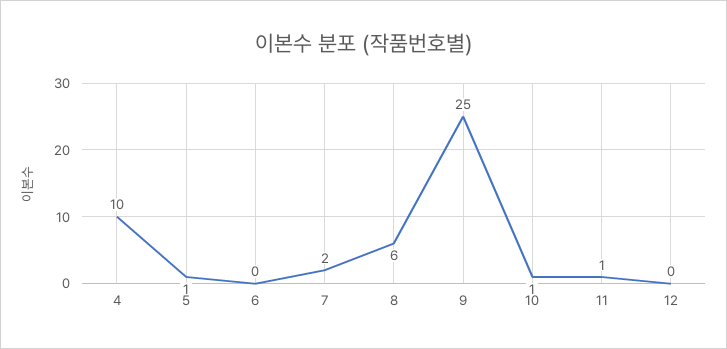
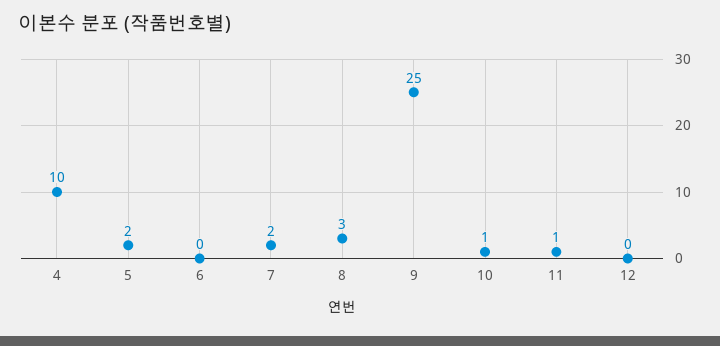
  {
    "4": 10,
-   "5": 1,
+   "5": 2,
    "6": 0,
    "7": 2,
-   "8": 6,
+   "8": 3,
    "9": 25,
    "10": 1,
    "11": 1,
    "12": 0
  }

